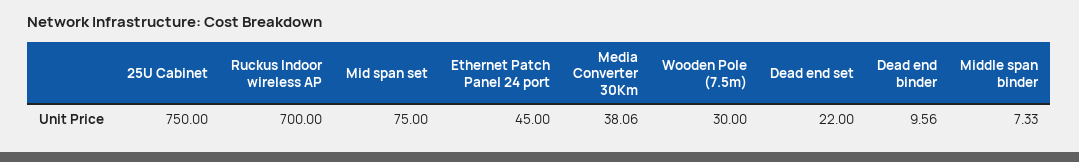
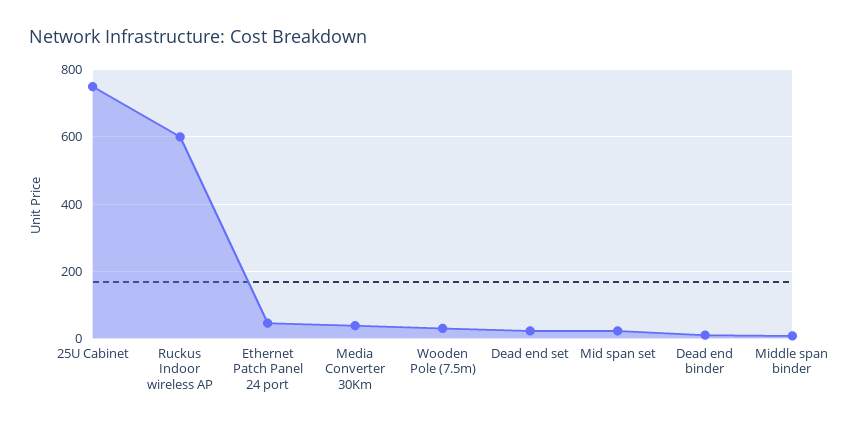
  {
    "25U Cabinet": 750,
-   "Ruckus Indoor wireless AP": 700,
+   "Ruckus Indoor wireless AP": 600,
-   "Mid span set": 75,
+   "Mid span set": 20,
    "Ethernet Patch Panel 24 port": 45,
    "Media Converter 30Km": 38.06,
    "Wooden Pole (7.5m)": 30,
    "Dead end set": 22,
    "Dead end binder": 9.56,
    "Middle span binder": 7.33
  }

